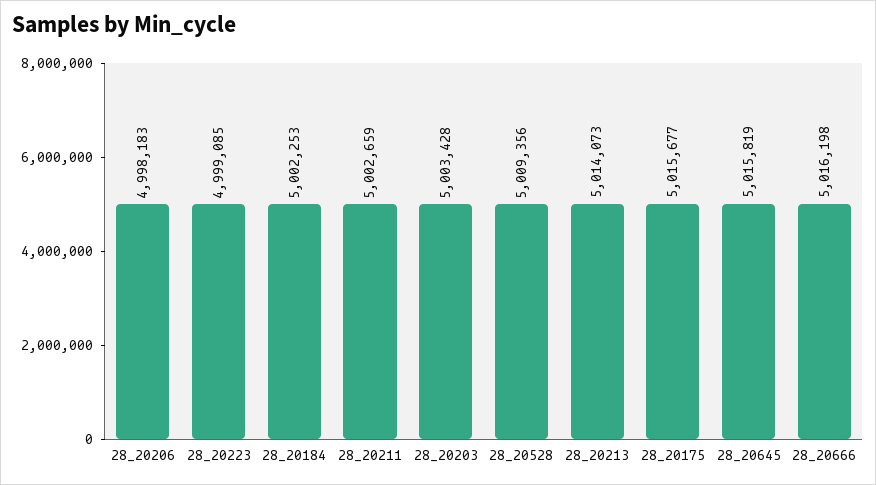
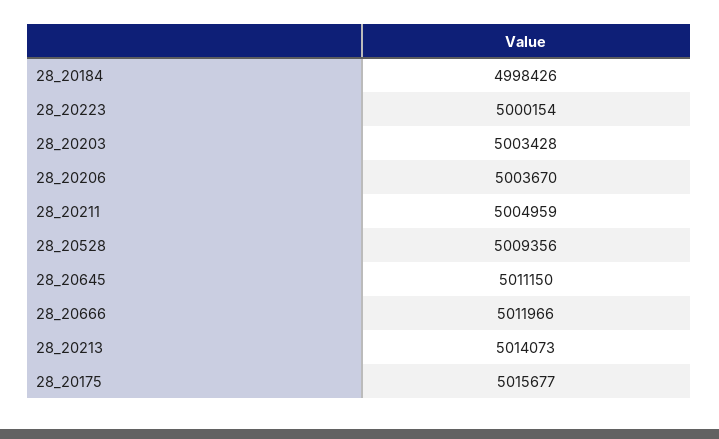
  {
-   "28_20206": 4998183,
+   "28_20206": 5003670,
-   "28_20223": 4999085,
+   "28_20223": 5000154,
-   "28_20184": 5002253,
+   "28_20184": 4998426,
-   "28_20211": 5002659,
+   "28_20211": 5004959,
    "28_20203": 5003428,
    "28_20528": 5009356,
    "28_20213": 5014073,
    "28_20175": 5015677,
-   "28_20645": 5015819,
+   "28_20645": 5011150,
-   "28_20666": 5016198
+   "28_20666": 5011966
  }

